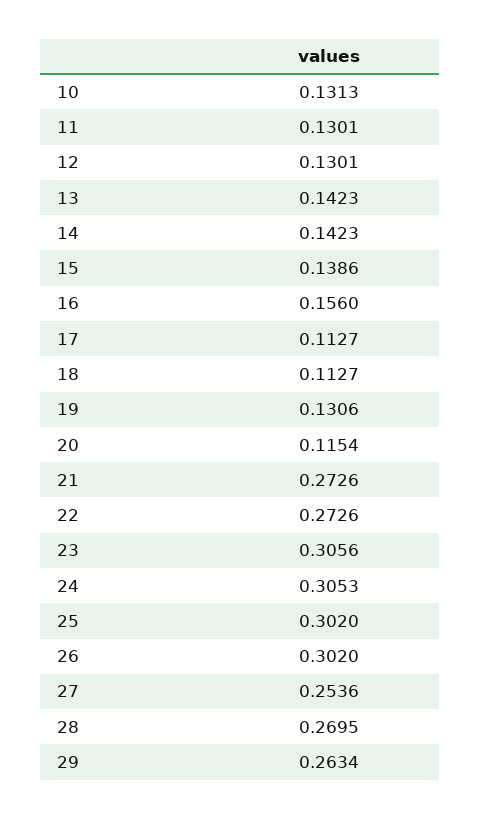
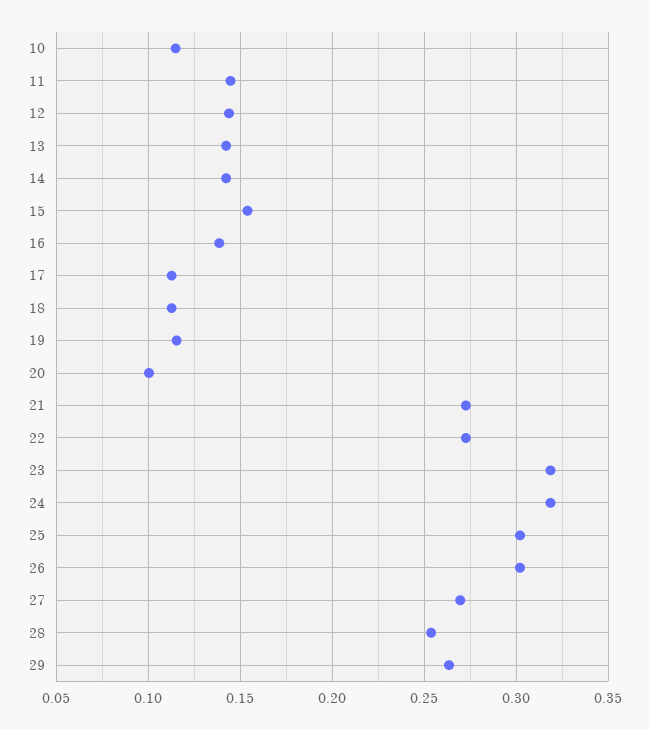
  {
-   "10": 0.1313,
+   "10": 0.115,
-   "11": 0.1301,
+   "11": 0.145,
-   "12": 0.1301,
+   "12": 0.145,
    "13": 0.1423,
    "14": 0.1423,
-   "15": 0.1386,
+   "15": 0.155,
-   "16": 0.156,
+   "16": 0.14,
    "17": 0.1127,
    "18": 0.1127,
-   "19": 0.1306,
+   "19": 0.115,
-   "20": 0.1154,
+   "20": 0.1,
    "21": 0.2726,
    "22": 0.2726,
-   "23": 0.3056,
+   "23": 0.32,
-   "24": 0.3053,
+   "24": 0.32,
    "25": 0.302,
    "26": 0.302,
-   "27": 0.2536,
+   "27": 0.27,
-   "28": 0.2695,
+   "28": 0.255,
    "29": 0.2634
  }

